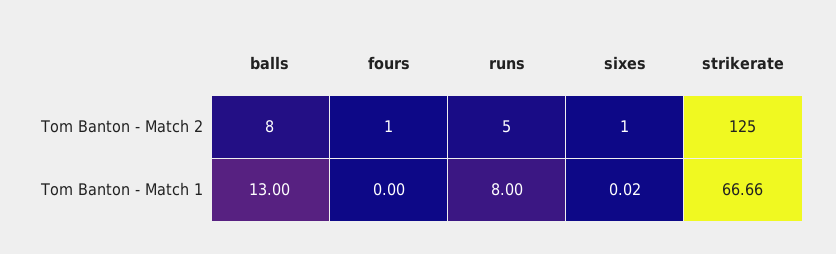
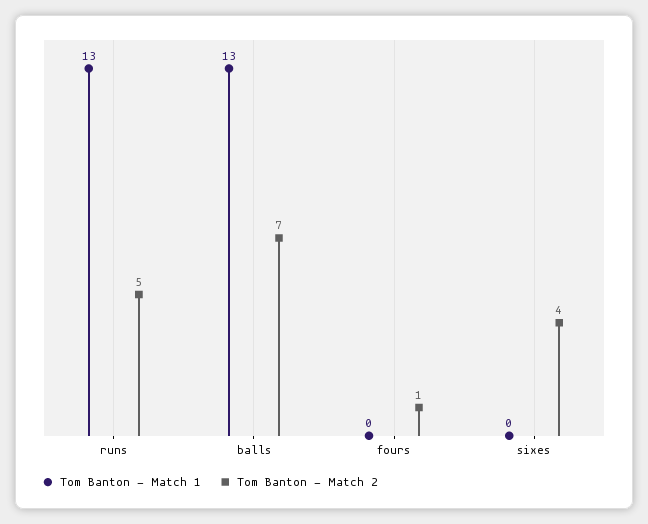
  {
    "Tom Banton - Match 2": {
-     "balls": 8,
+     "balls": 7,
      "fours": 1,
      "runs": 5,
-     "sixes": 1,
+     "sixes": 4
-     "strikerate": 125
    },
    "Tom Banton - Match 1": {
      "balls": 13,
      "fours": 0,
-     "runs": 8,
+     "runs": 13,
-     "sixes": 0.02,
+     "sixes": 0
-     "strikerate": 66.66
    }
  }

